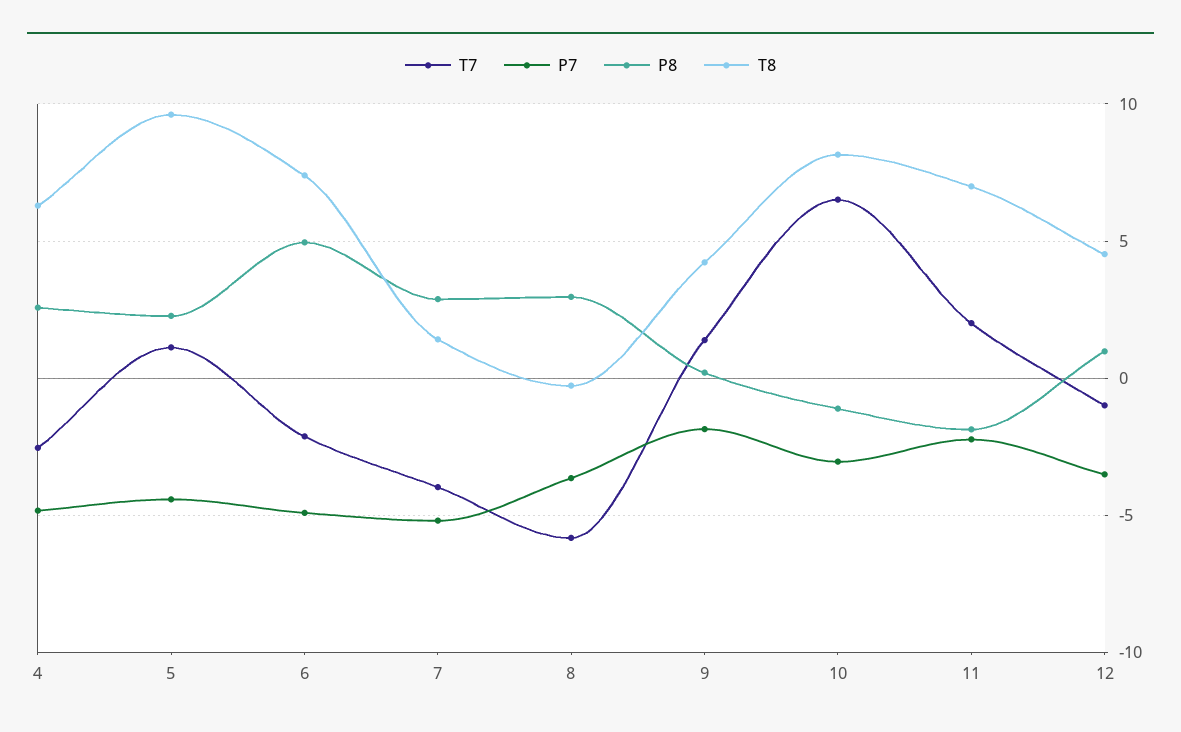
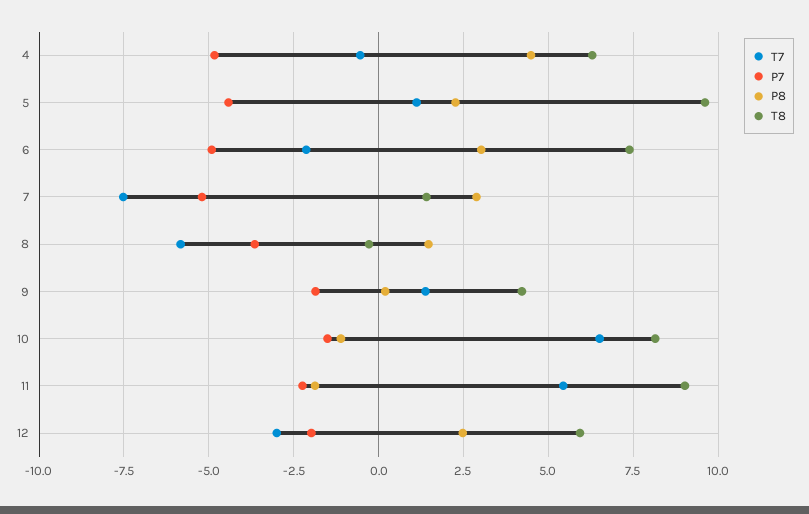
  {
    "T7": {
-     "4": -2.5,
+     "4": -0.5,
      "5": 1,
      "6": -2.25,
-     "7": -4,
+     "7": -7.5,
      "8": -5.75,
      "9": 1.5,
      "10": 6.5,
-     "11": 2,
+     "11": 5.5,
-     "12": -1
+     "12": -3
    },
    "P7": {
      "4": -4.75,
      "5": -4.5,
      "6": -5,
      "7": -5.25,
      "8": -3.75,
      "9": -1.75,
-     "10": -3,
+     "10": -1.5,
      "11": -2.25,
-     "12": -3.5
+     "12": -2
    },
    "P8": {
-     "4": 2.5,
+     "4": 4.5,
      "5": 2.25,
-     "6": 5,
+     "6": 3,
      "7": 3,
-     "8": 3,
+     "8": 1.5,
      "9": 0.25,
      "10": -1,
      "11": -1.75,
-     "12": 1
+     "12": 2.5
    },
    "T8": {
      "4": 6.25,
      "5": 9.5,
      "6": 7.5,
      "7": 1.5,
      "8": -0.25,
      "9": 4.25,
      "10": 8.25,
-     "11": 7,
+     "11": 9,
-     "12": 4.5
+     "12": 6
    }
  }

